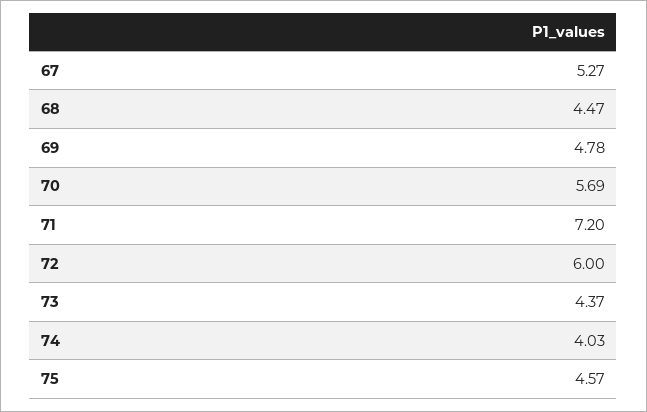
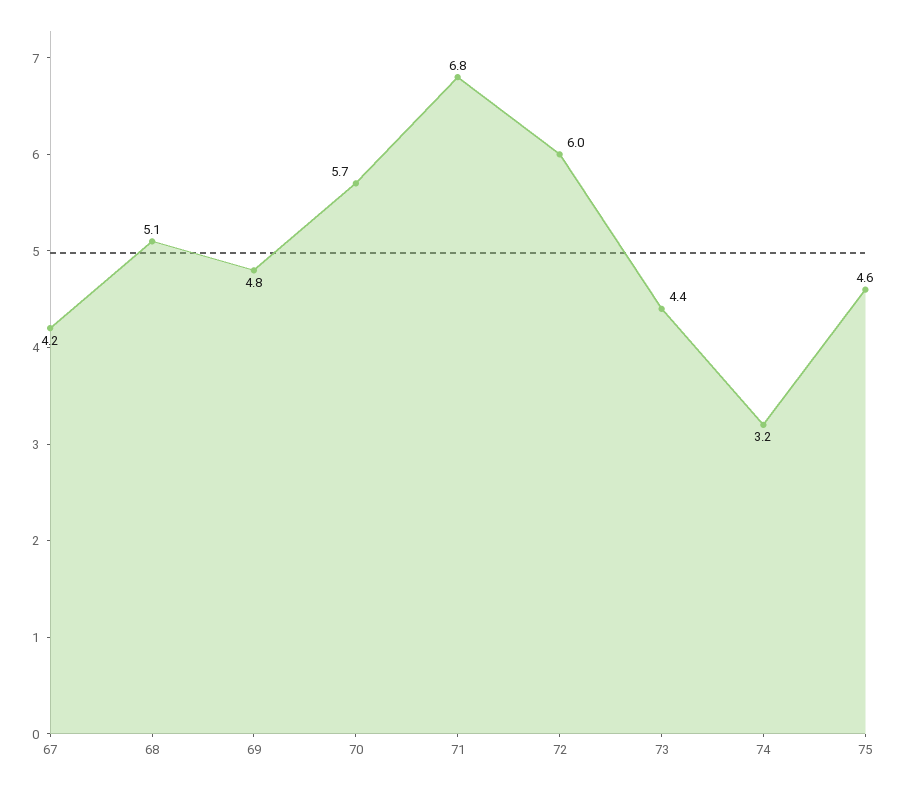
  {
-   "67": 5.27,
+   "67": 4.2,
-   "68": 4.47,
+   "68": 5.1,
    "69": 4.78,
    "70": 5.69,
-   "71": 7.2,
+   "71": 6.8,
    "72": 6,
    "73": 4.37,
-   "74": 4.03,
+   "74": 3.2,
    "75": 4.57
  }

